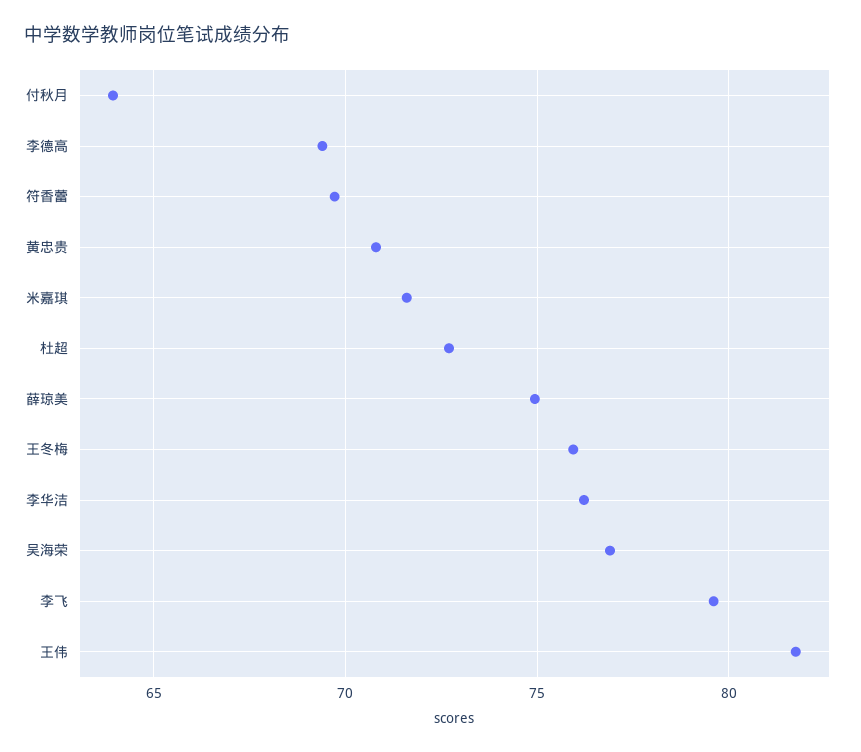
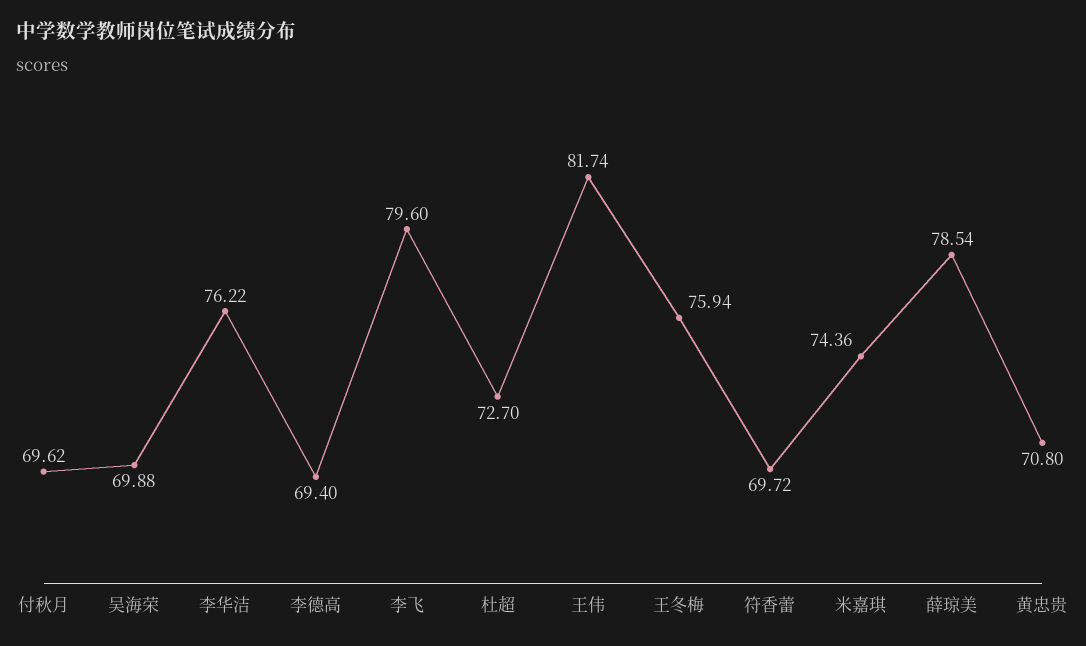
  {
-   "付秋月": 64,
+   "付秋月": 69.62,
    "李德高": 69.4,
    "符香蕾": 69.72,
    "黄忠贵": 70.8,
-   "米嘉琪": 71.5,
+   "米嘉琪": 74.36,
    "杜超": 72.7,
-   "薛琼美": 75,
+   "薛琼美": 78.54,
    "王冬梅": 75.94,
    "李华洁": 76.22,
-   "吴海荣": 77,
+   "吴海荣": 69.88,
    "李飞": 79.6,
    "王伟": 81.74
  }

